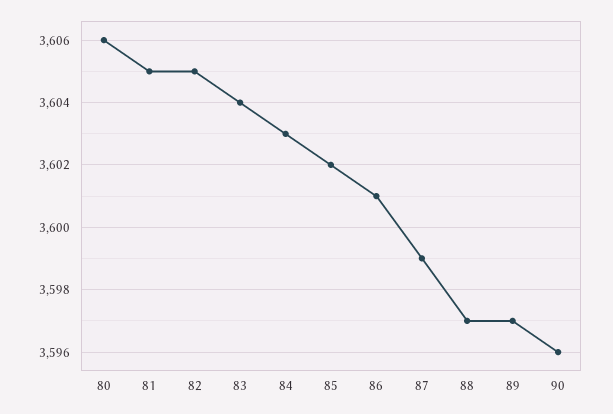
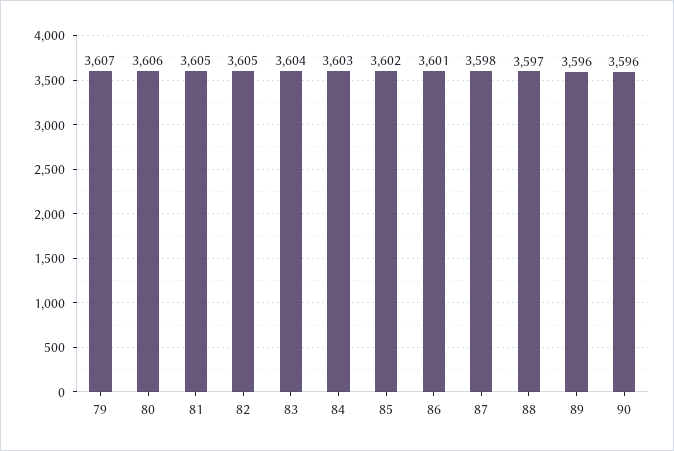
  {
    "80": 3606,
    "81": 3605,
    "82": 3605,
    "83": 3604,
    "84": 3603,
    "85": 3602,
    "86": 3601,
-   "87": 3599,
+   "87": 3598,
    "88": 3597,
-   "89": 3597,
+   "89": 3596,
-   "90": 3596
+   "90": 3596,
+   "79": 3607
  }

